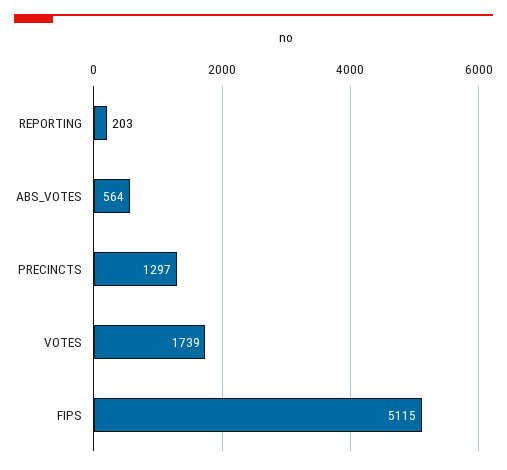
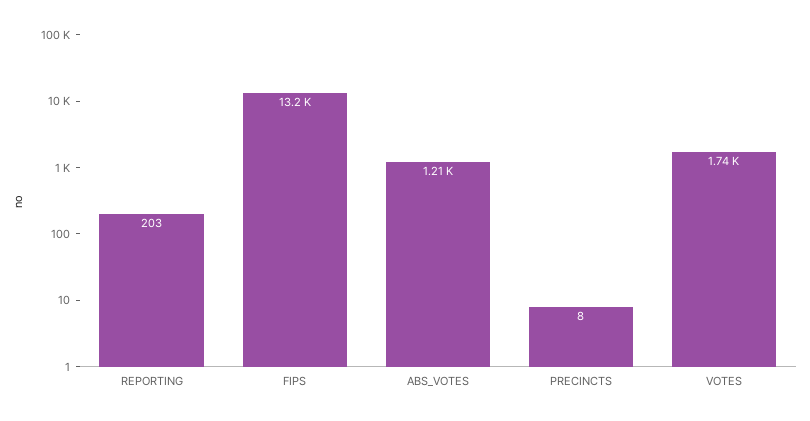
  {
    "REPORTING": 203,
-   "ABS_VOTES": 564,
+   "ABS_VOTES": 1210,
-   "PRECINCTS": 1297,
+   "PRECINCTS": 8,
    "VOTES": 1739,
-   "FIPS": 5115
+   "FIPS": 13200
  }

